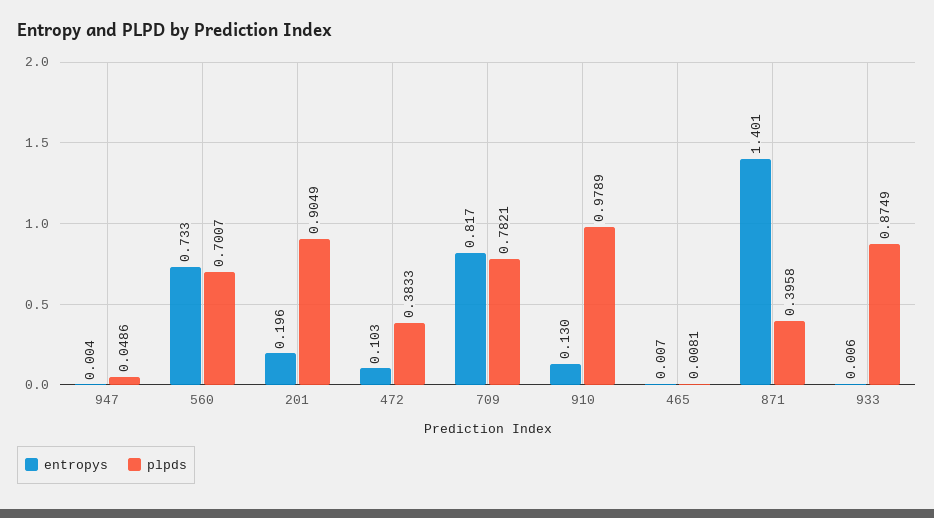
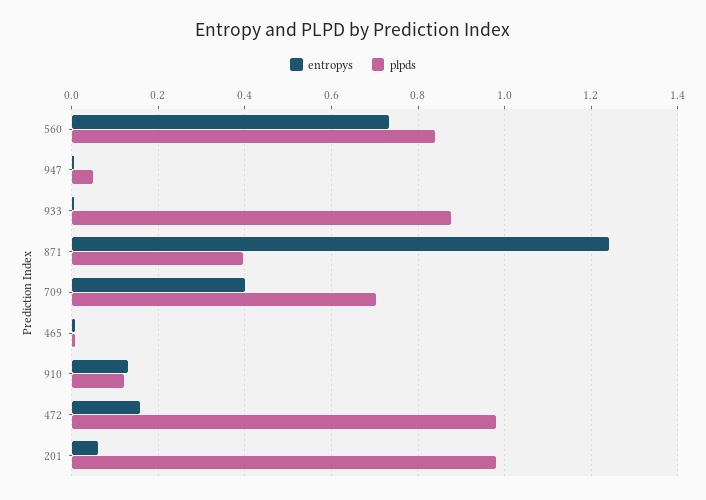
  {
    "entropys": {
      "947": 0.004,
      "560": 0.733,
-     "201": 0.196,
+     "201": 0.06,
-     "472": 0.103,
+     "472": 0.16,
-     "709": 0.817,
+     "709": 0.4,
      "910": 0.13,
      "465": 0.007,
-     "871": 1.401,
+     "871": 1.24,
      "933": 0.006
    },
    "plpds": {
      "947": 0.0486,
-     "560": 0.7007,
+     "560": 0.84,
-     "201": 0.9049,
+     "201": 0.98,
-     "472": 0.3833,
+     "472": 0.98,
-     "709": 0.7821,
+     "709": 0.7,
-     "910": 0.9789,
+     "910": 0.12,
      "465": 0.0081,
      "871": 0.3958,
      "933": 0.8749
    }
  }

